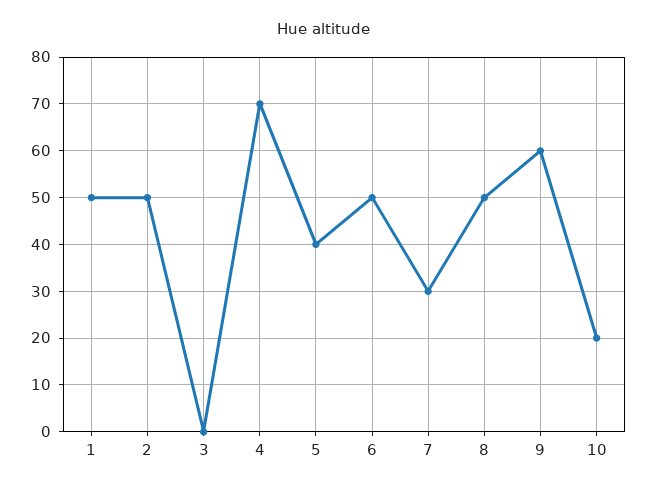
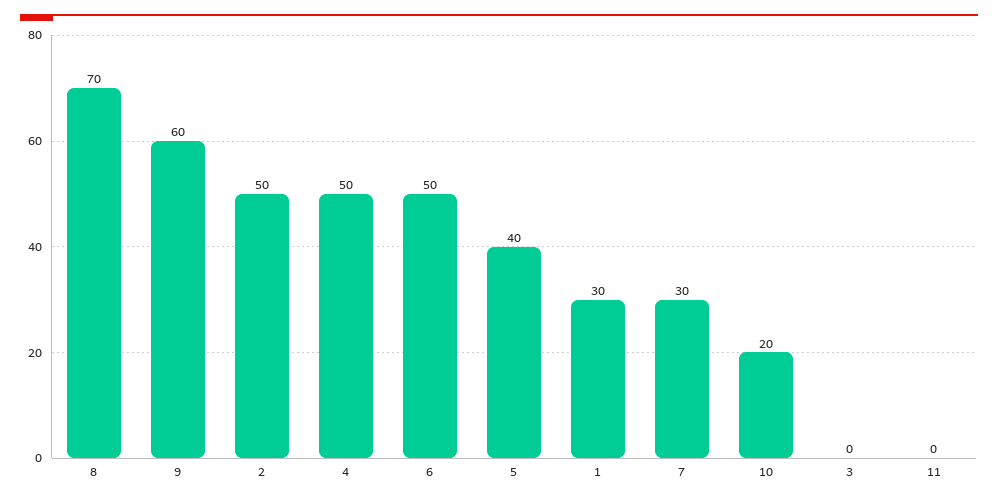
  {
-   "1": 50,
+   "1": 30,
    "2": 50,
    "3": 0,
-   "4": 70,
+   "4": 50,
    "5": 40,
    "6": 50,
    "7": 30,
-   "8": 50,
+   "8": 70,
    "9": 60,
-   "10": 20
+   "10": 20,
+   "11": 0
  }

